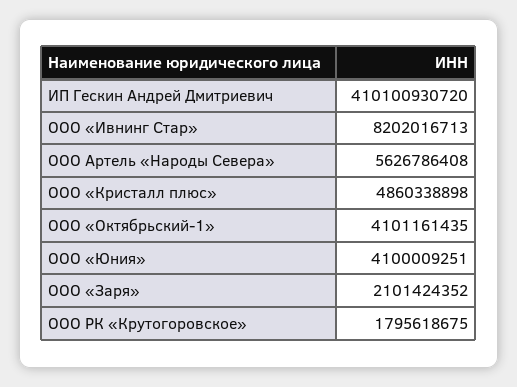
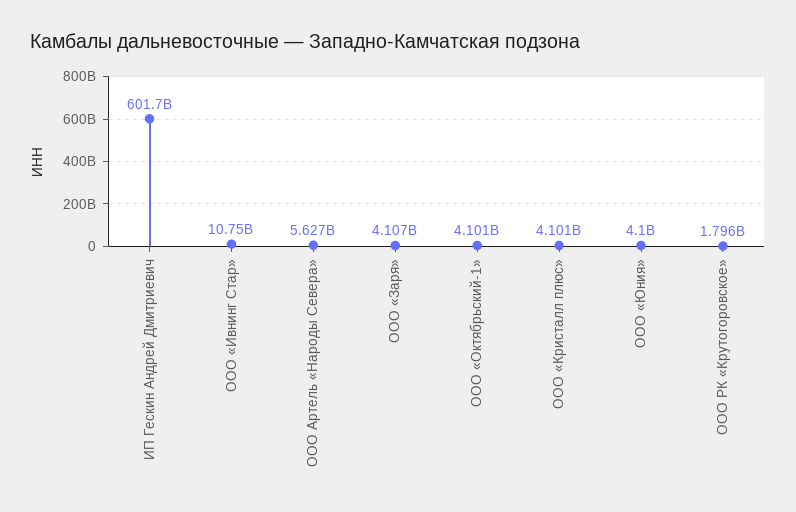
  {
-   "ИП Гескин Андрей Дмитриевич": 410100930720,
+   "ИП Гескин Андрей Дмитриевич": 601700000000,
-   "ООО «Ивнинг Стар»": 8202016713,
+   "ООО «Ивнинг Стар»": 10750000000,
    "ООО Артель «Народы Севера»": 5626786408,
-   "ООО «Кристалл плюс»": 4860338898,
+   "ООО «Кристалл плюс»": 4101000000,
    "ООО «Октябрьский-1»": 4101161435,
    "ООО «Юния»": 4100009251,
-   "ООО «Заря»": 2101424352,
+   "ООО «Заря»": 4107000000,
    "ООО РК «Крутогоровское»": 1795618675
  }

